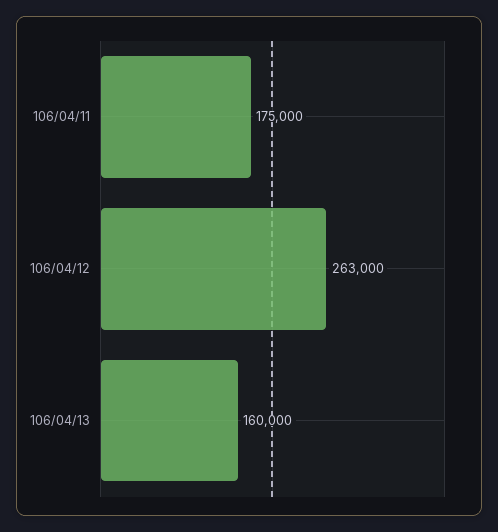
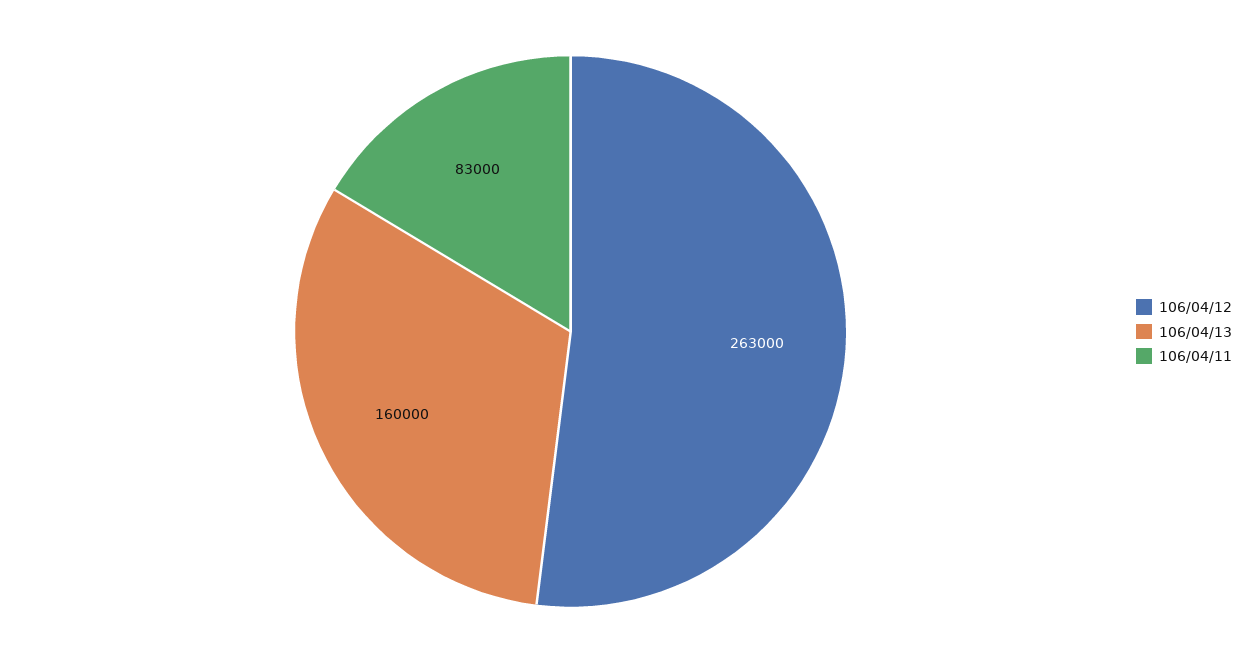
  {
-   "106/04/11": 175000,
+   "106/04/11": 83000,
    "106/04/12": 263000,
    "106/04/13": 160000
  }

